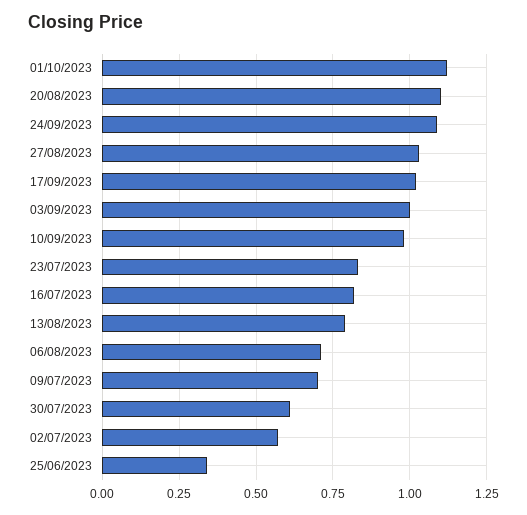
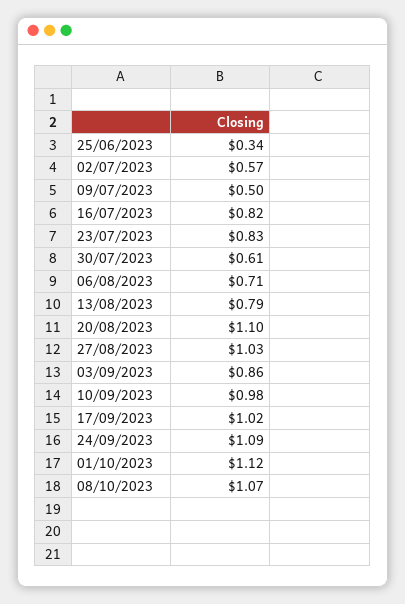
  {
    "01/10/2023": 1.12,
    "20/08/2023": 1.1,
    "24/09/2023": 1.09,
    "27/08/2023": 1.03,
    "17/09/2023": 1.02,
-   "03/09/2023": 1,
+   "03/09/2023": 0.86,
    "10/09/2023": 0.98,
    "23/07/2023": 0.83,
    "16/07/2023": 0.82,
    "13/08/2023": 0.79,
    "06/08/2023": 0.71,
-   "09/07/2023": 0.7,
+   "09/07/2023": 0.5,
    "30/07/2023": 0.61,
    "02/07/2023": 0.57,
-   "25/06/2023": 0.34
+   "25/06/2023": 0.34,
+   "08/10/2023": 1.07
  }

